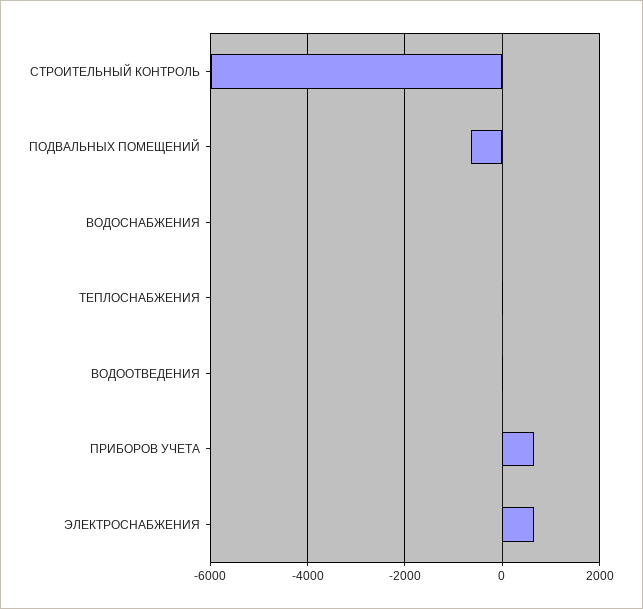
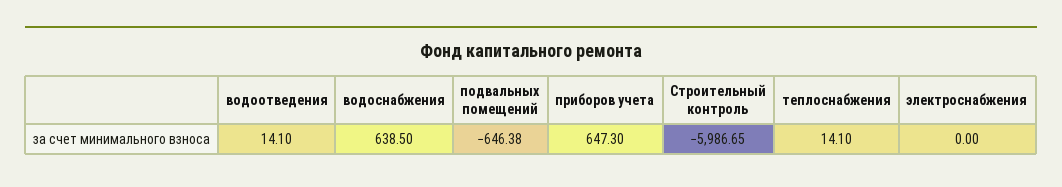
  {
    "СТРОИТЕЛЬНЫЙ КОНТРОЛЬ": -5986.65,
    "ПОДВАЛЬНЫХ ПОМЕЩЕНИЙ": -646.38,
-   "ВОДОСНАБЖЕНИЯ": 0,
+   "ВОДОСНАБЖЕНИЯ": 638.5,
    "ТЕПЛОСНАБЖЕНИЯ": 14.1,
    "ВОДООТВЕДЕНИЯ": 14.1,
    "ПРИБОРОВ УЧЕТА": 647.3,
-   "ЭЛЕКТРОСНАБЖЕНИЯ": 600
+   "ЭЛЕКТРОСНАБЖЕНИЯ": 0
  }

